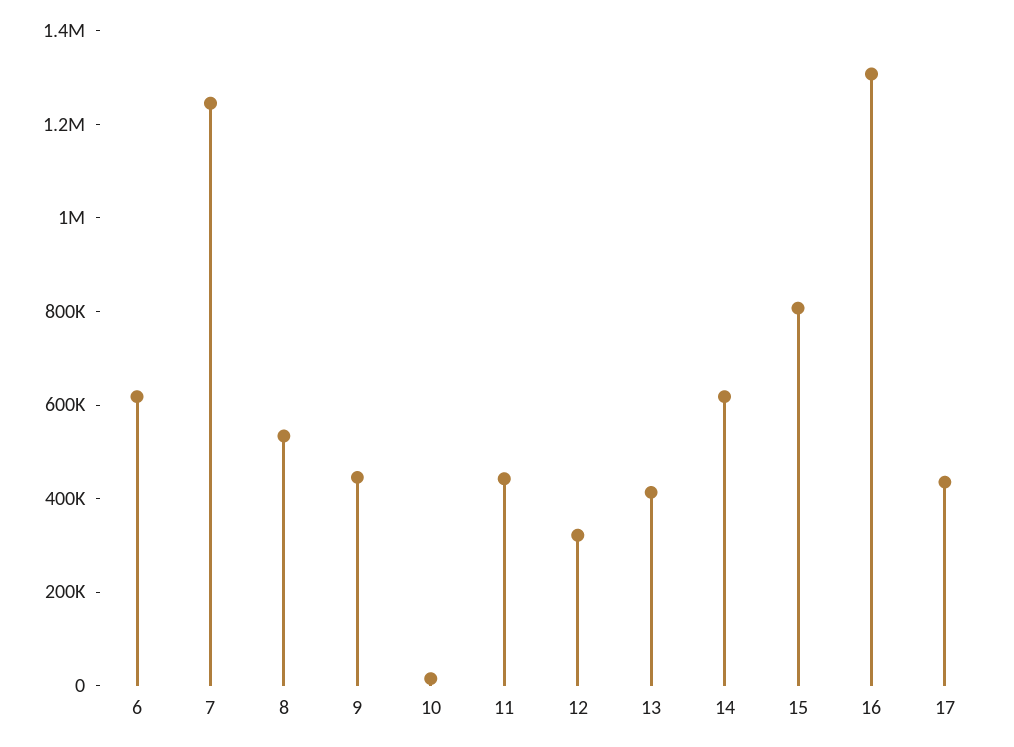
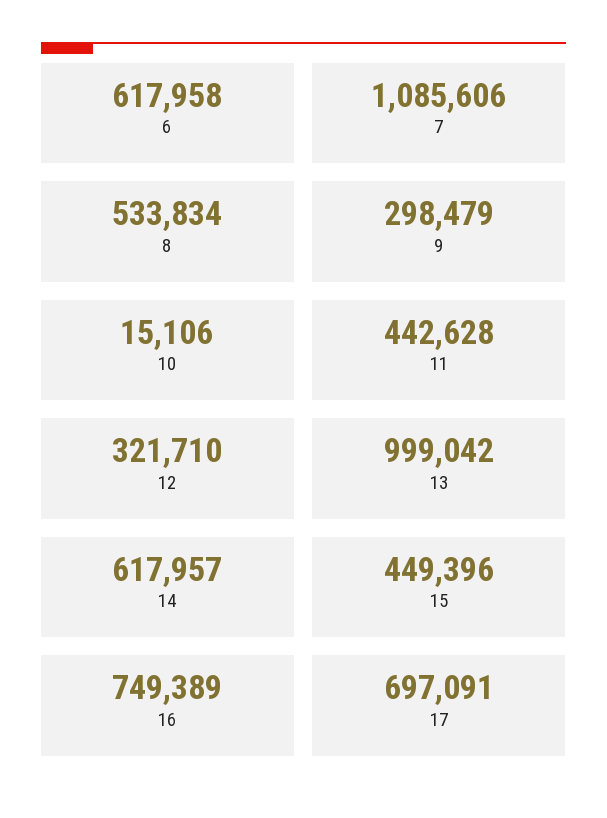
  {
    "6": 617958,
-   "7": 1250000,
+   "7": 1085606,
    "8": 533834,
-   "9": 450000,
+   "9": 298479,
    "10": 15106,
    "11": 442628,
    "12": 321710,
-   "13": 400000,
+   "13": 999042,
    "14": 617957,
-   "15": 800000,
+   "15": 449396,
-   "16": 1300000,
+   "16": 749389,
-   "17": 450000
+   "17": 697091
  }

